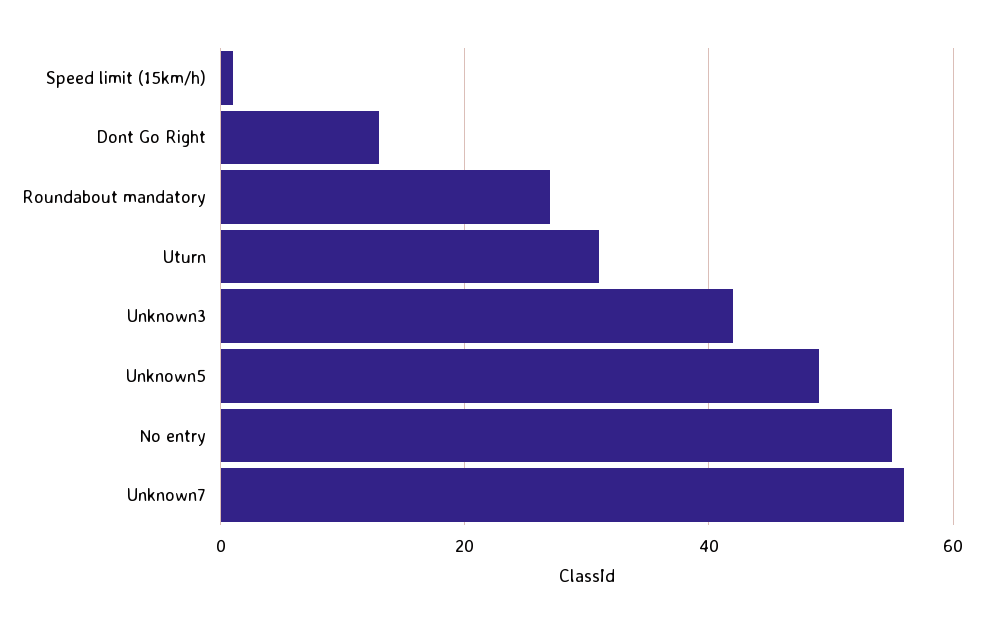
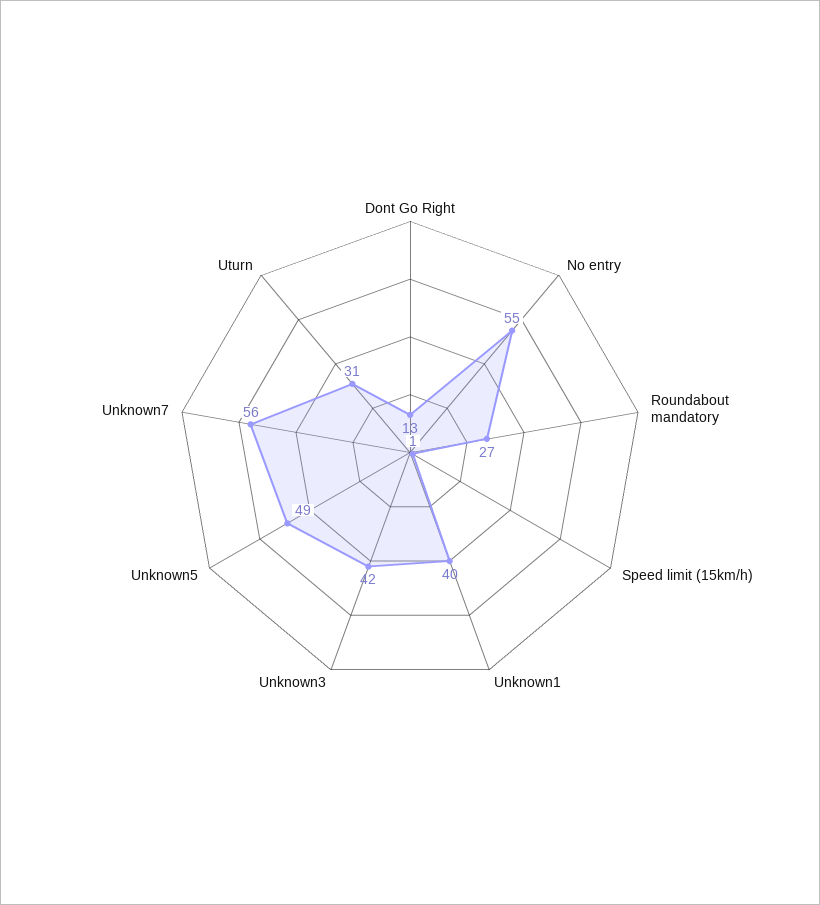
  {
    "Speed limit (15km/h)": 1,
    "Dont Go Right": 13,
    "Roundabout mandatory": 27,
    "Uturn": 31,
    "Unknown3": 42,
    "Unknown5": 49,
    "No entry": 55,
-   "Unknown7": 56
+   "Unknown7": 56,
+   "Unknown1": 40
  }

